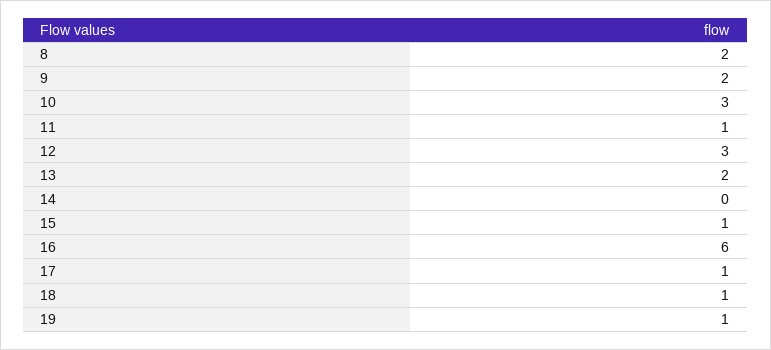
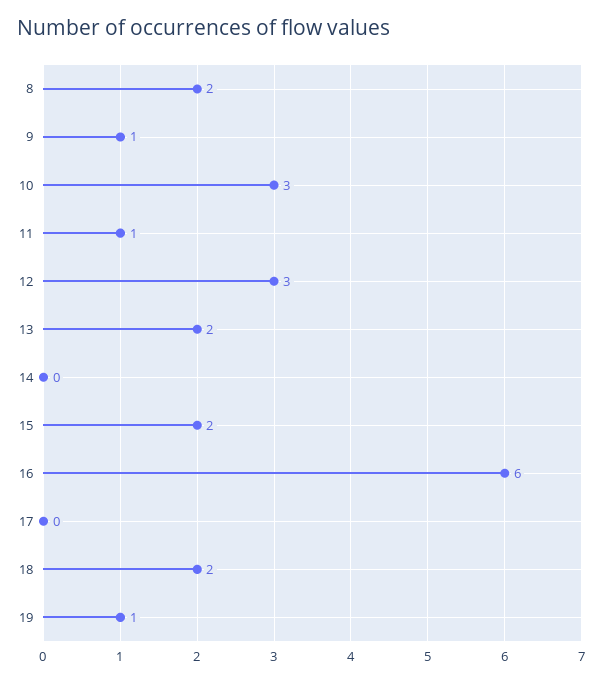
  {
    "8": 2,
-   "9": 2,
+   "9": 1,
    "10": 3,
    "11": 1,
    "12": 3,
    "13": 2,
    "14": 0,
-   "15": 1,
+   "15": 2,
    "16": 6,
-   "17": 1,
+   "17": 0,
-   "18": 1,
+   "18": 2,
    "19": 1
  }

